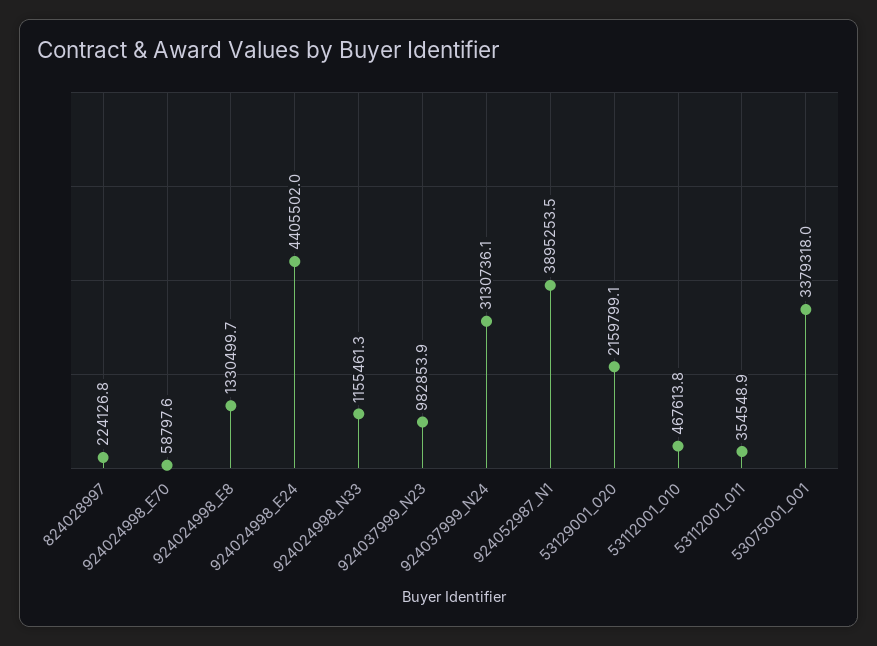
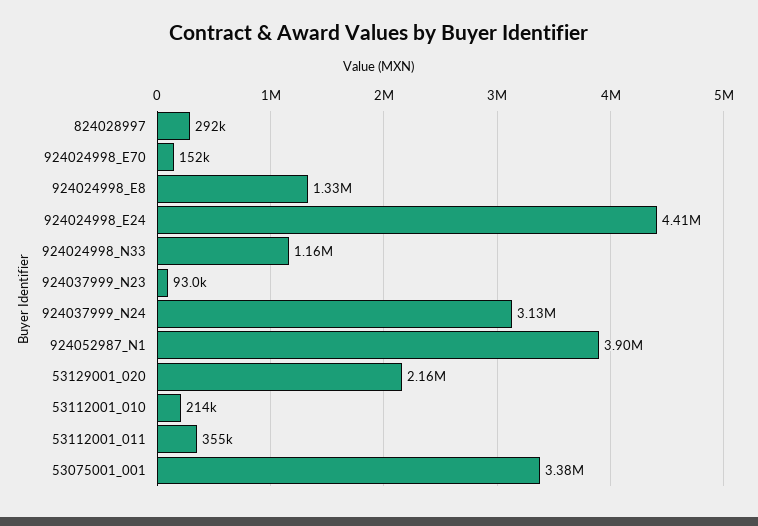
  {
-   "824028997": 224126.8,
+   "824028997": 292000,
-   "924024998_E70": 58797.6,
+   "924024998_E70": 152000,
    "924024998_E8": 1330499.7,
    "924024998_E24": 4405502,
    "924024998_N33": 1155461.3,
-   "924037999_N23": 982853.9,
+   "924037999_N23": 93000,
    "924037999_N24": 3130736.1,
    "924052987_N1": 3895253.5,
    "53129001_020": 2159799.1,
-   "53112001_010": 467613.8,
+   "53112001_010": 214000,
    "53112001_011": 354548.9,
    "53075001_001": 3379318
  }

